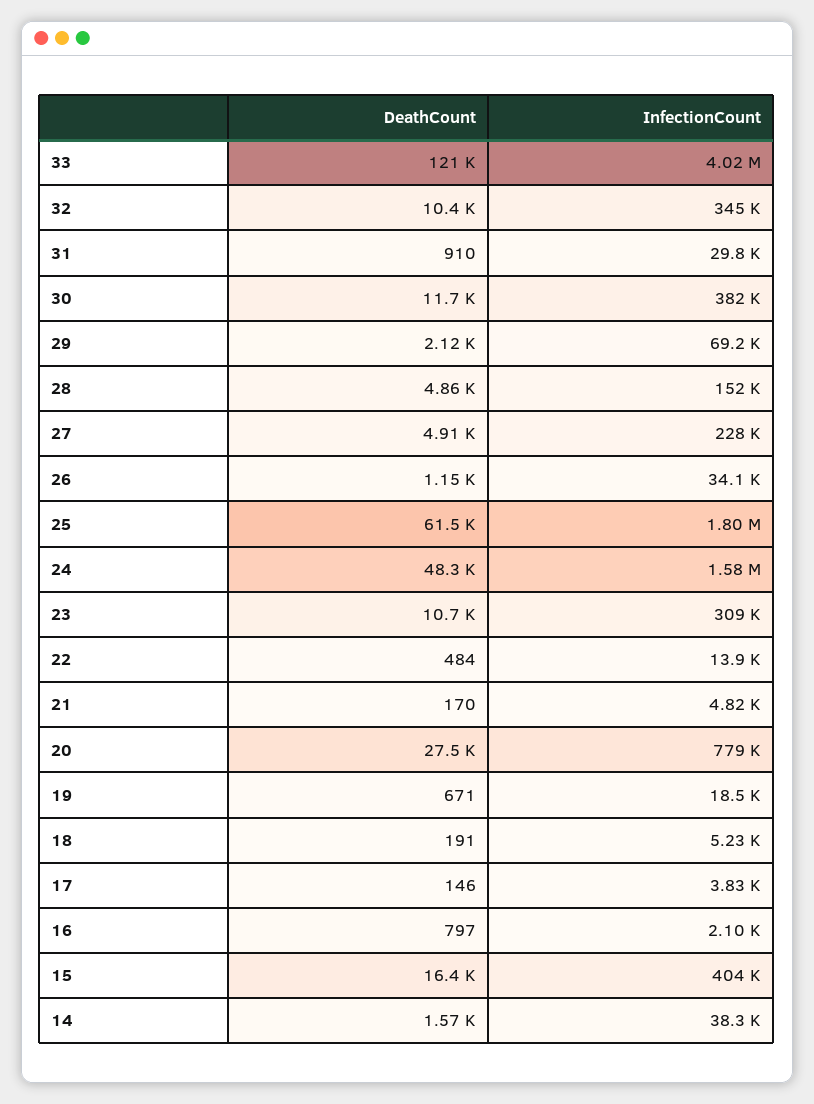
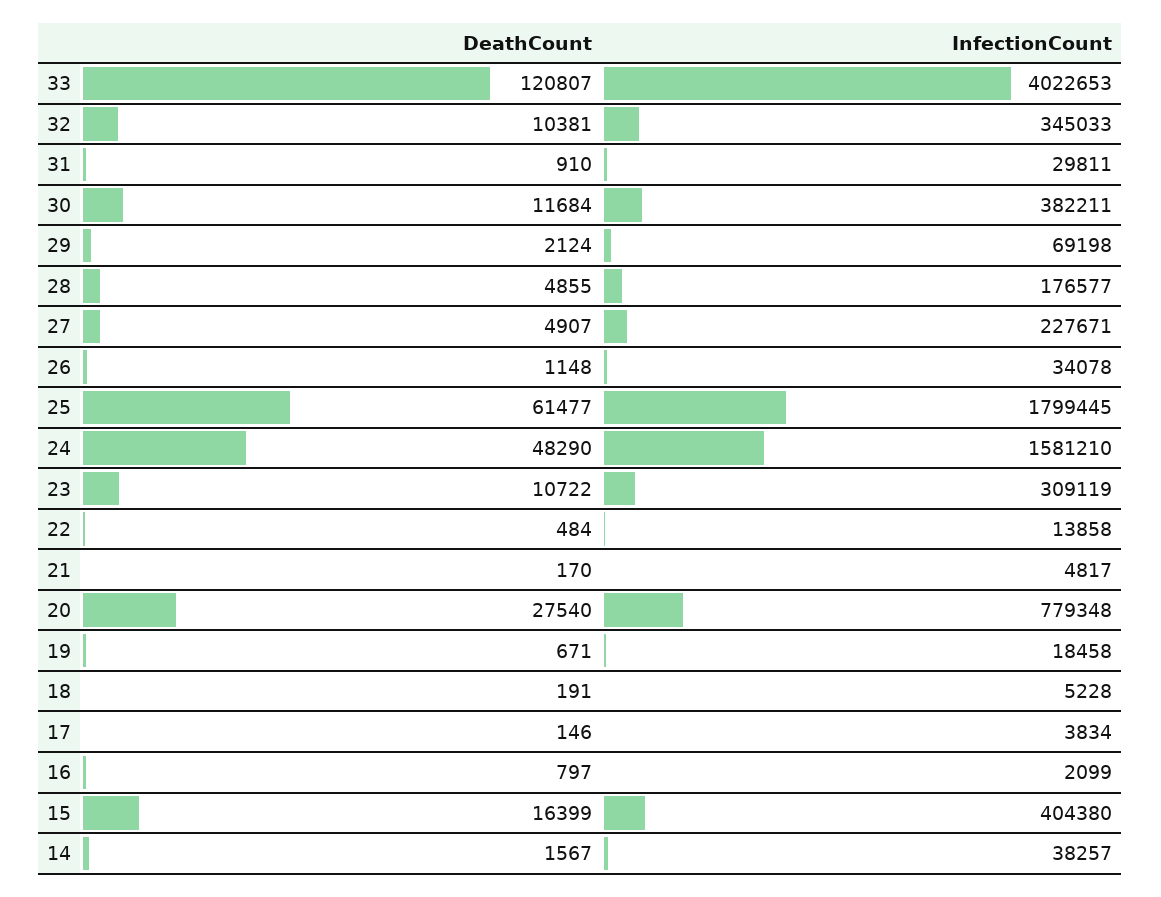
  {
    "DeathCount": {
      "33": 120807,
      "32": 10381,
      "31": 910,
      "30": 11684,
      "29": 2124,
      "28": 4855,
      "27": 4907,
      "26": 1148,
      "25": 61477,
      "24": 48290,
      "23": 10722,
      "22": 484,
      "21": 170,
      "20": 27540,
      "19": 671,
      "18": 191,
      "17": 146,
      "16": 797,
      "15": 16399,
      "14": 1567
    },
    "InfectionCount": {
      "33": 4022653,
      "32": 345033,
      "31": 29811,
      "30": 382211,
      "29": 69198,
-     "28": 152000,
+     "28": 176577,
      "27": 227671,
      "26": 34078,
      "25": 1799445,
      "24": 1581210,
      "23": 309119,
      "22": 13858,
      "21": 4817,
      "20": 779348,
      "19": 18458,
      "18": 5228,
      "17": 3834,
      "16": 2099,
      "15": 404380,
      "14": 38257
    }
  }

